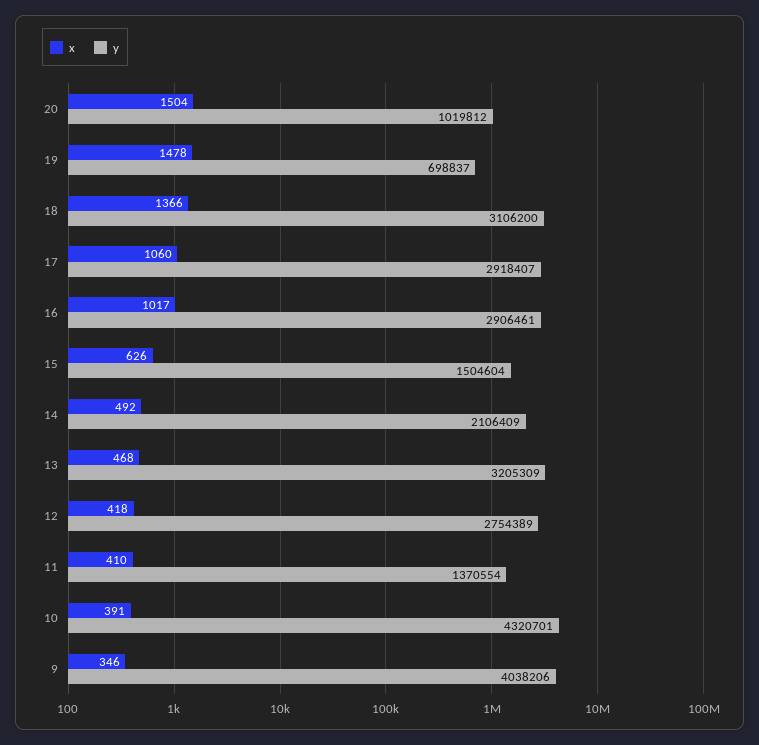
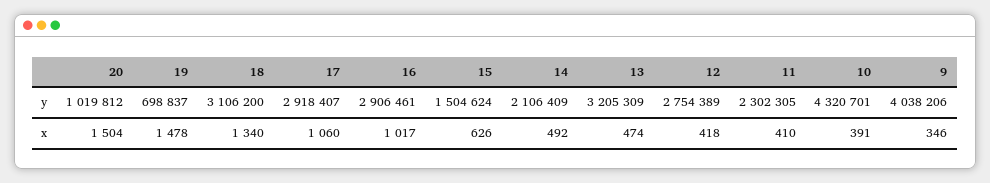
  {
    "x": {
      "20": 1504,
      "19": 1478,
-     "18": 1366,
+     "18": 1340,
      "17": 1060,
      "16": 1017,
      "15": 626,
      "14": 492,
-     "13": 468,
+     "13": 474,
      "12": 418,
      "11": 410,
      "10": 391,
      "9": 346
    },
    "y": {
      "20": 1019812,
      "19": 698837,
      "18": 3106200,
      "17": 2918407,
      "16": 2906461,
-     "15": 1504604,
+     "15": 1504624,
      "14": 2106409,
      "13": 3205309,
      "12": 2754389,
-     "11": 1370554,
+     "11": 2302305,
      "10": 4320701,
      "9": 4038206
    }
  }

